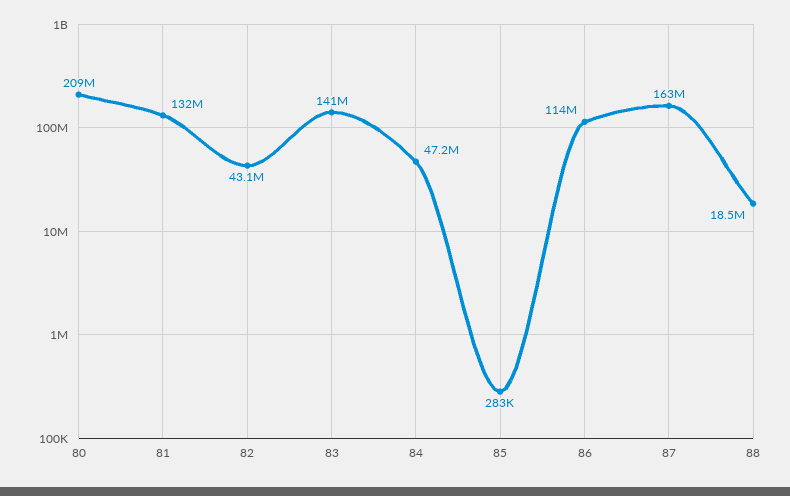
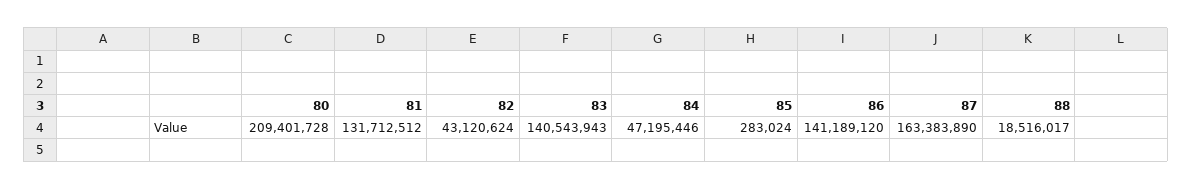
  {
    "80": 209401728,
    "81": 131712512,
    "82": 43120624,
    "83": 140543943,
    "84": 47195446,
    "85": 283024,
-   "86": 114000000,
+   "86": 141189120,
    "87": 163383890,
    "88": 18516017
  }

